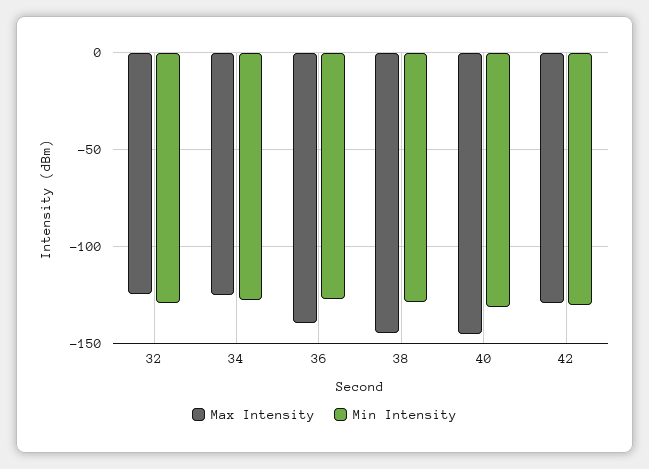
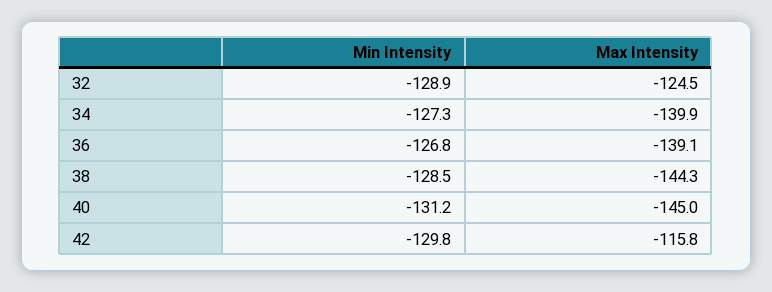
  {
    "Max Intensity": {
      "32": -124.5,
-     "34": -125,
+     "34": -139.9,
      "36": -139.1,
      "38": -144.3,
      "40": -145,
-     "42": -130
+     "42": -115.8
    },
    "Min Intensity": {
      "32": -128.9,
      "34": -127.3,
      "36": -126.8,
      "38": -128.5,
      "40": -131.2,
      "42": -129.8
    }
  }

